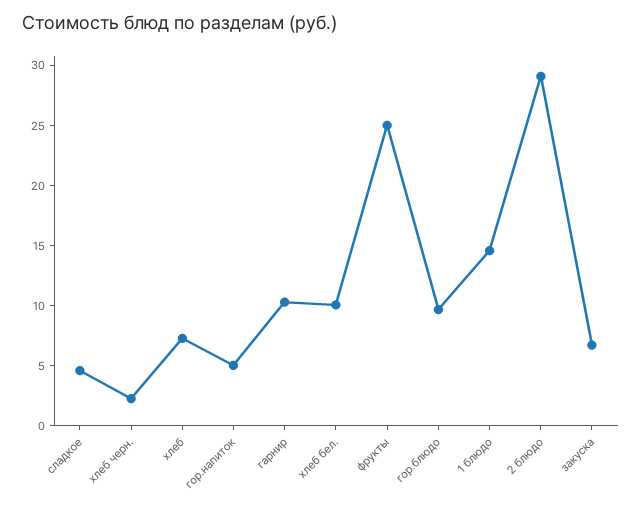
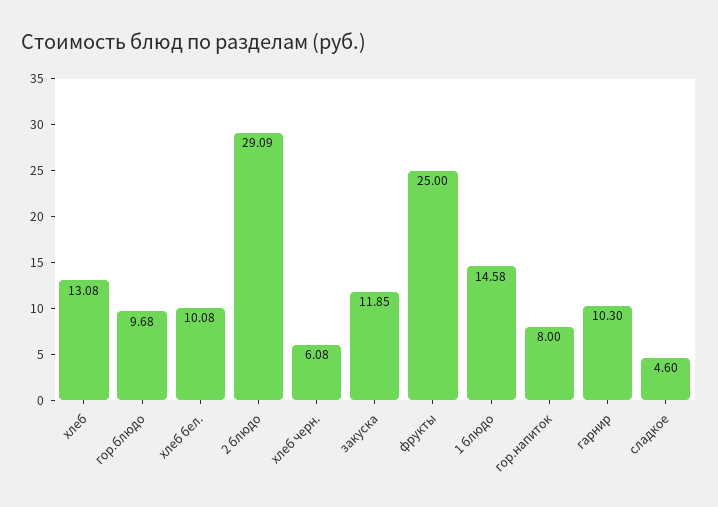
  {
    "сладкое": 4.6,
-   "хлеб черн.": 2,
+   "хлеб черн.": 6.08,
-   "хлеб": 7,
+   "хлеб": 13.08,
-   "гор.напиток": 5,
+   "гор.напиток": 8,
    "гарнир": 10.3,
    "хлеб бел.": 10.08,
    "фрукты": 25,
    "гор.блюдо": 9.68,
    "1 блюдо": 14.58,
    "2 блюдо": 29.09,
-   "закуска": 7
+   "закуска": 11.85
  }

